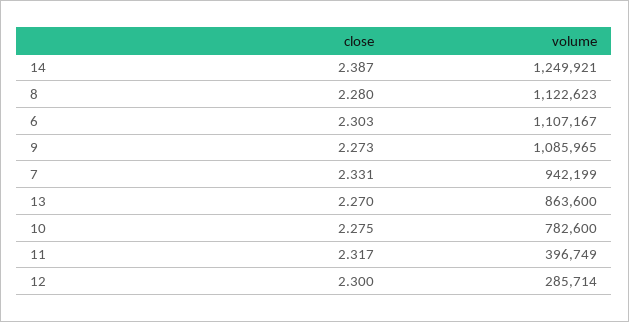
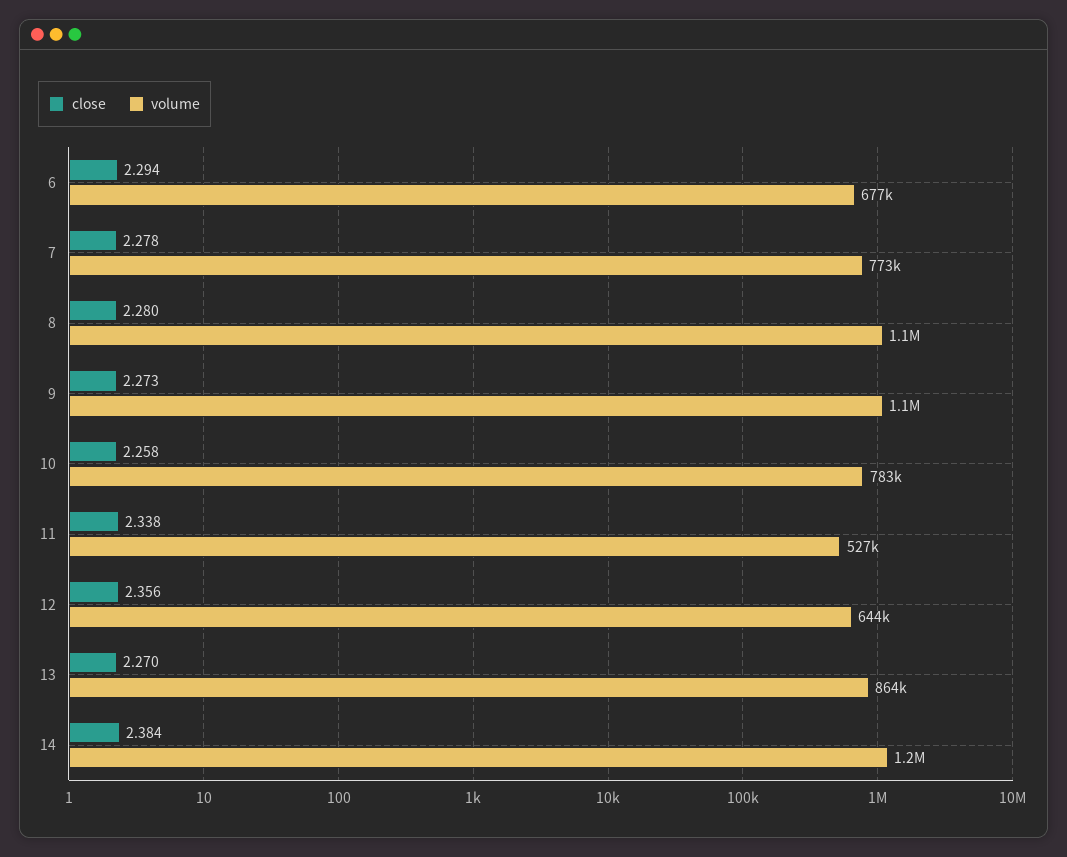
  {
    "close": {
-     "14": 2.387,
+     "14": 2.384,
      "8": 2.28,
-     "6": 2.303,
+     "6": 2.294,
      "9": 2.273,
-     "7": 2.331,
+     "7": 2.278,
      "13": 2.27,
-     "10": 2.275,
+     "10": 2.258,
-     "11": 2.317,
+     "11": 2.338,
-     "12": 2.3
+     "12": 2.356
    },
    "volume": {
      "14": 1249921,
      "8": 1122623,
-     "6": 1107167,
+     "6": 677000,
      "9": 1085965,
-     "7": 942199,
+     "7": 773000,
      "13": 863600,
      "10": 782600,
-     "11": 396749,
+     "11": 527000,
-     "12": 285714
+     "12": 644000
    }
  }

